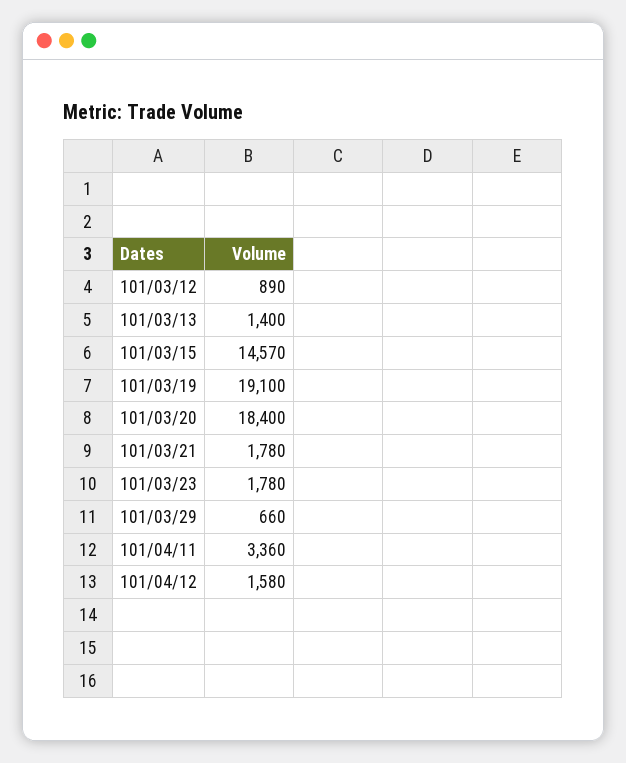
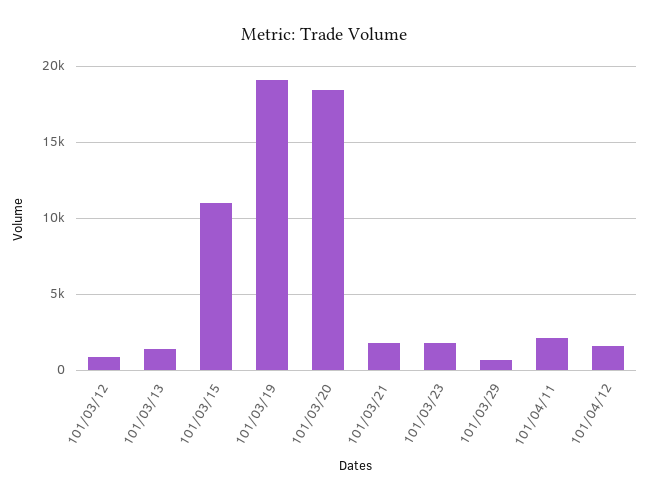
  {
    "101/03/12": 890,
    "101/03/13": 1400,
-   "101/03/15": 14570,
+   "101/03/15": 11000,
    "101/03/19": 19100,
    "101/03/20": 18400,
    "101/03/21": 1780,
    "101/03/23": 1780,
    "101/03/29": 660,
-   "101/04/11": 3360,
+   "101/04/11": 2000,
    "101/04/12": 1580
  }

